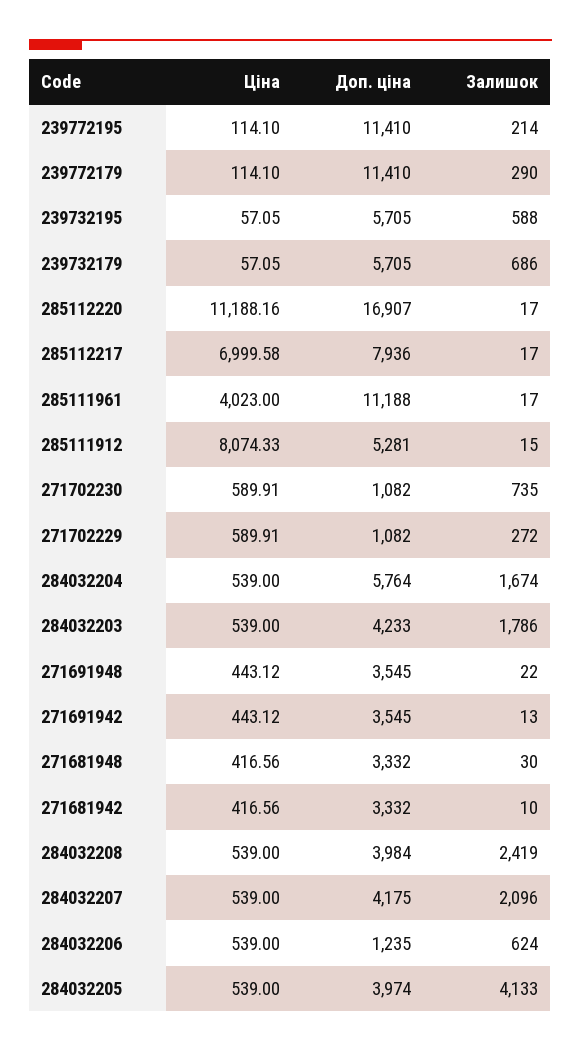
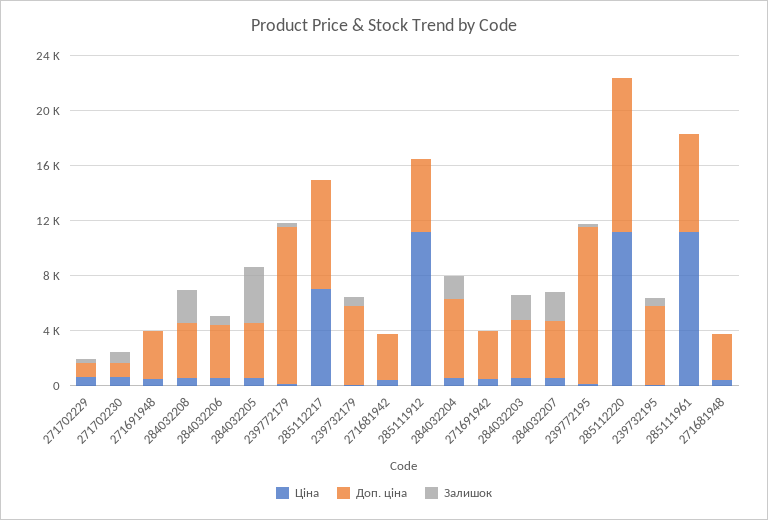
  {
    "Ціна": {
      "239772195": 114.1,
      "239772179": 114.1,
      "239732195": 57.05,
      "239732179": 57.05,
      "285112220": 11188.16,
      "285112217": 6999.58,
-     "285111961": 4023,
+     "285111961": 11000,
-     "285111912": 8074.33,
+     "285111912": 11000,
      "271702230": 589.91,
      "271702229": 589.91,
      "284032204": 539,
      "284032203": 539,
      "271691948": 443.12,
      "271691942": 443.12,
      "271681948": 416.56,
      "271681942": 416.56,
      "284032208": 539,
      "284032207": 539,
      "284032206": 539,
      "284032205": 539
    },
    "Доп. ціна": {
      "239772195": 11410,
      "239772179": 11410,
      "239732195": 5705,
      "239732179": 5705,
-     "285112220": 16907,
+     "285112220": 11000,
      "285112217": 7936,
-     "285111961": 11188,
+     "285111961": 7000,
      "285111912": 5281,
      "271702230": 1082,
      "271702229": 1082,
      "284032204": 5764,
      "284032203": 4233,
      "271691948": 3545,
      "271691942": 3545,
      "271681948": 3332,
      "271681942": 3332,
      "284032208": 3984,
      "284032207": 4175,
-     "284032206": 1235,
+     "284032206": 4000,
      "284032205": 3974
    },
    "Залишок": {
      "239772195": 214,
      "239772179": 290,
      "239732195": 588,
      "239732179": 686,
      "285112220": 17,
      "285112217": 17,
      "285111961": 17,
      "285111912": 15,
      "271702230": 735,
      "271702229": 272,
      "284032204": 1674,
      "284032203": 1786,
      "271691948": 22,
      "271691942": 13,
      "271681948": 30,
      "271681942": 10,
      "284032208": 2419,
      "284032207": 2096,
      "284032206": 624,
      "284032205": 4133
    }
  }

